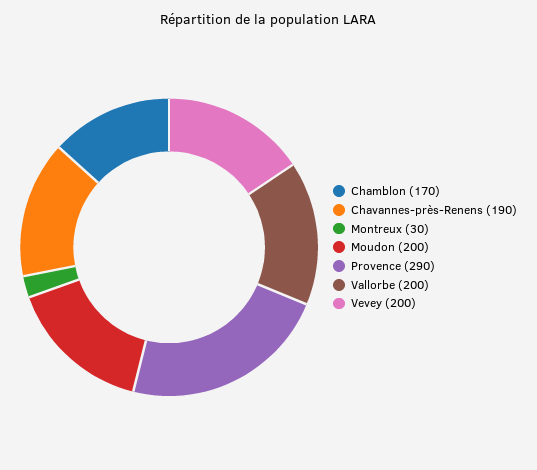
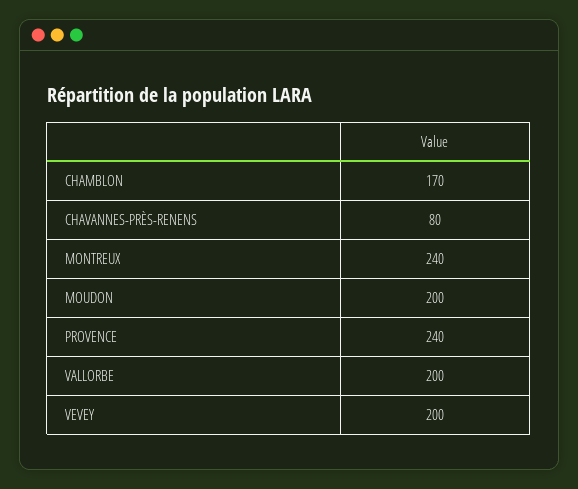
  {
    "Chamblon": 170,
-   "Chavannes-près-Renens": 190,
+   "Chavannes-près-Renens": 80,
-   "Montreux": 30,
+   "Montreux": 240,
    "Moudon": 200,
-   "Provence": 290,
+   "Provence": 240,
    "Vallorbe": 200,
    "Vevey": 200
  }

